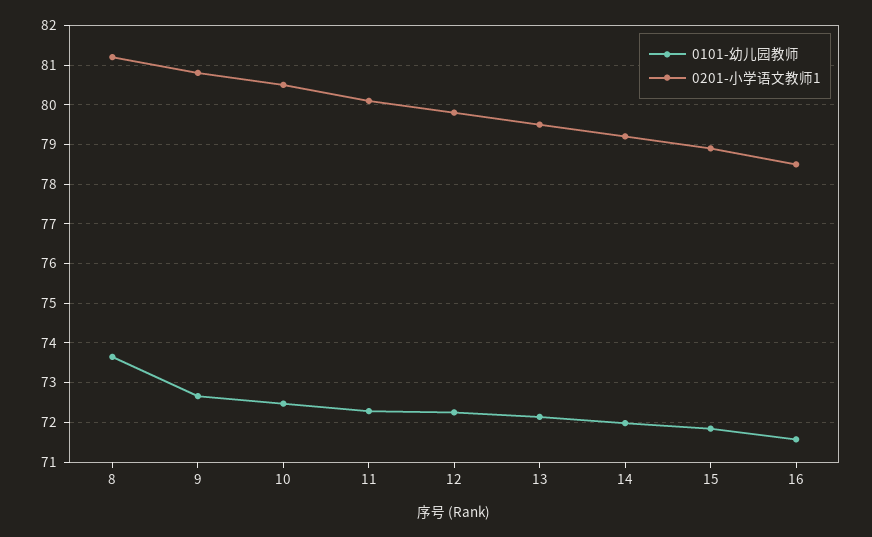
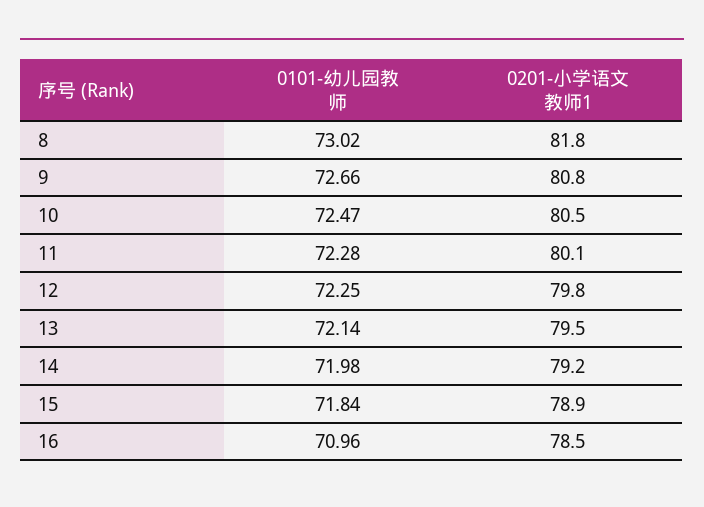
  {
    "0101-幼儿园教师": {
-     "8": 73.6,
+     "8": 73.02,
      "9": 72.66,
      "10": 72.47,
      "11": 72.28,
      "12": 72.25,
      "13": 72.14,
      "14": 71.98,
      "15": 71.84,
-     "16": 71.6
+     "16": 70.96
    },
    "0201-小学语文教师1": {
-     "8": 81.2,
+     "8": 81.8,
      "9": 80.8,
      "10": 80.5,
      "11": 80.1,
      "12": 79.8,
      "13": 79.5,
      "14": 79.2,
      "15": 78.9,
      "16": 78.5
    }
  }

